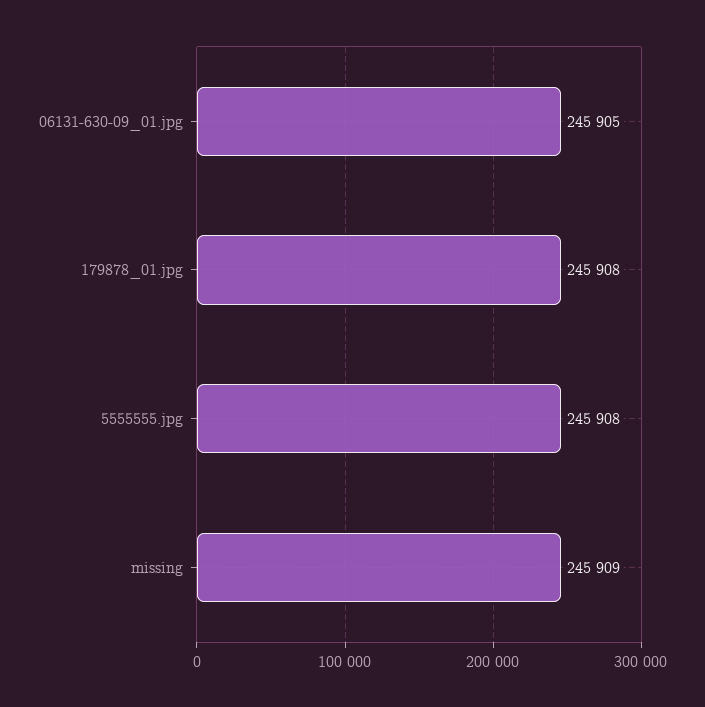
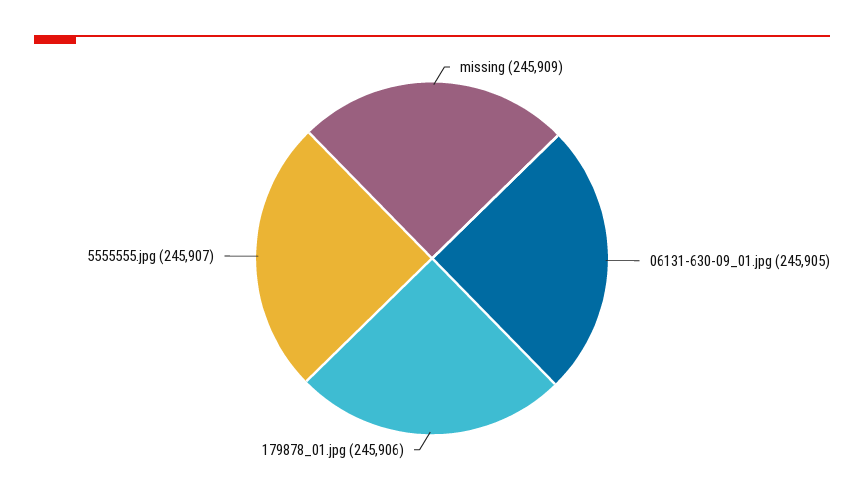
  {
    "06131-630-09_01.jpg": 245905,
-   "179878_01.jpg": 245908,
+   "179878_01.jpg": 245906,
-   "5555555.jpg": 245908,
+   "5555555.jpg": 245907,
    "missing": 245909
  }

